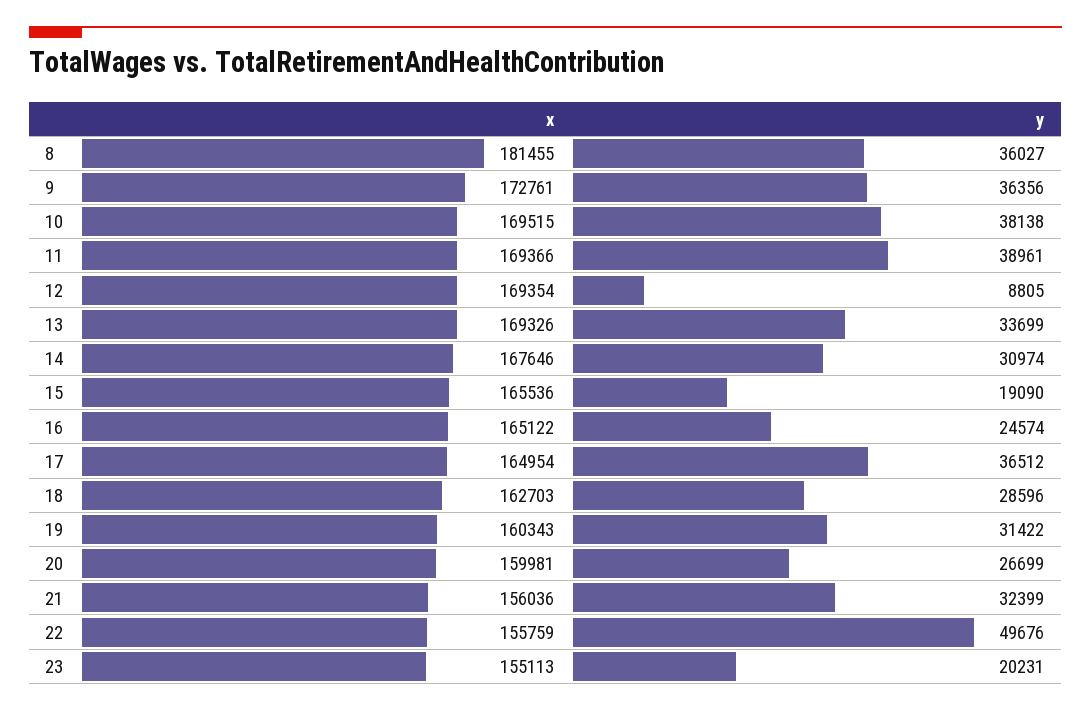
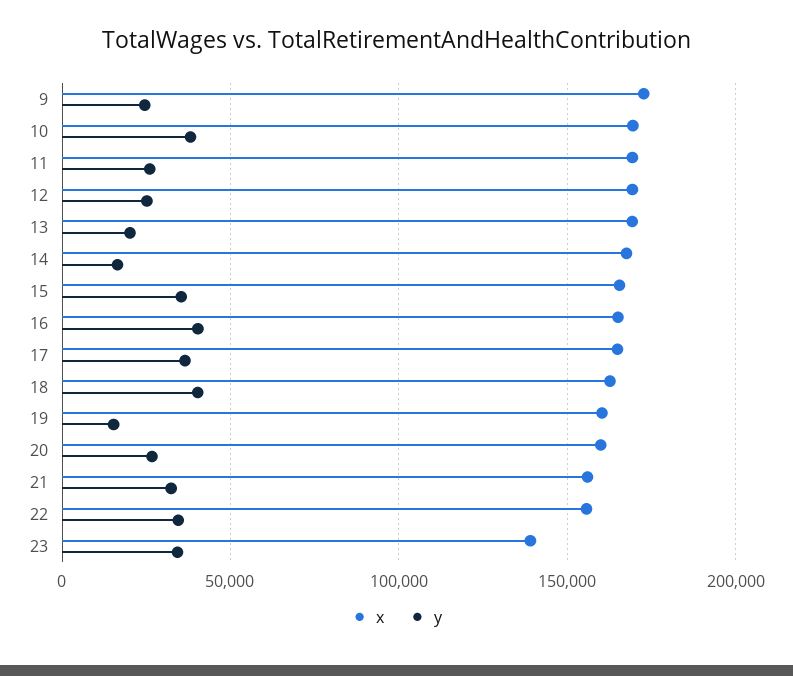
  {
    "x": {
-     "8": 181455,
      "9": 172761,
      "10": 169515,
      "11": 169366,
      "12": 169354,
      "13": 169326,
      "14": 167646,
      "15": 165536,
      "16": 165122,
      "17": 164954,
      "18": 162703,
      "19": 160343,
      "20": 159981,
      "21": 156036,
      "22": 155759,
-     "23": 155113
+     "23": 140000
    },
    "y": {
-     "8": 36027,
-     "9": 36356,
+     "9": 25000,
      "10": 38138,
-     "11": 38961,
+     "11": 25000,
-     "12": 8805,
+     "12": 25000,
-     "13": 33699,
+     "13": 20000,
-     "14": 30974,
+     "14": 15000,
-     "15": 19090,
+     "15": 35000,
-     "16": 24574,
+     "16": 40000,
      "17": 36512,
-     "18": 28596,
+     "18": 40000,
-     "19": 31422,
+     "19": 15000,
      "20": 26699,
      "21": 32399,
-     "22": 49676,
+     "22": 35000,
-     "23": 20231
+     "23": 35000
    }
  }

